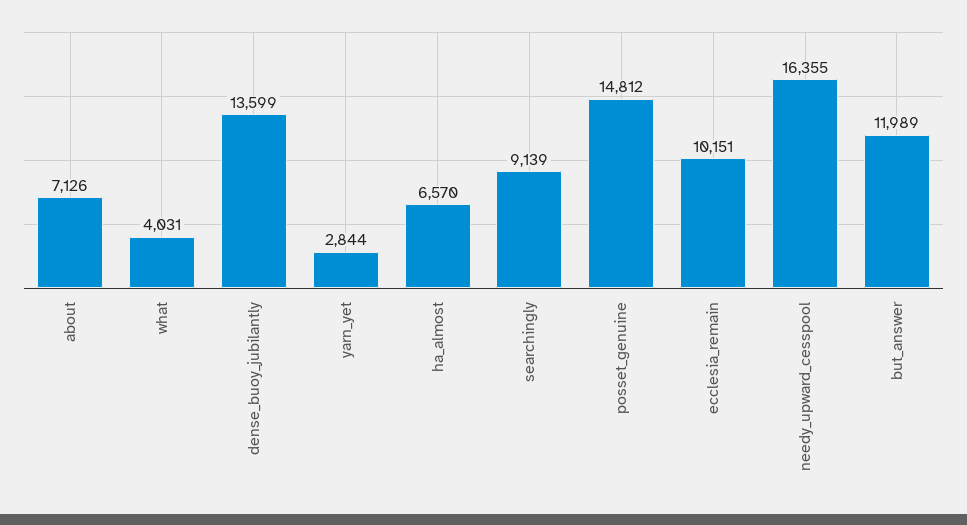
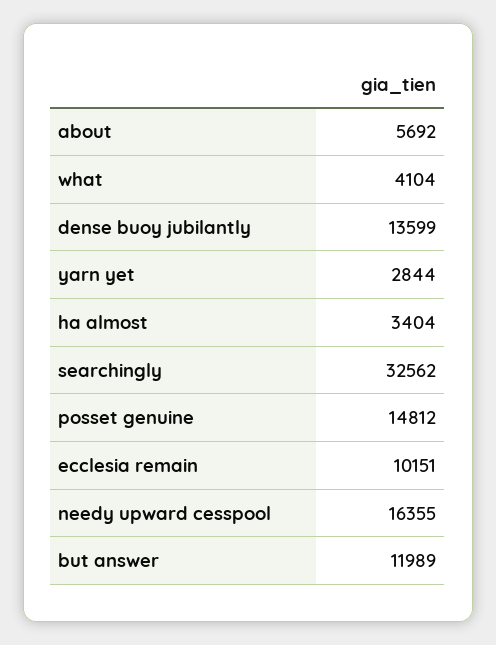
  {
-   "about": 7126,
+   "about": 5692,
-   "what": 4031,
+   "what": 4104,
    "dense_buoy_jubilantly": 13599,
    "yarn_yet": 2844,
-   "ha_almost": 6570,
+   "ha_almost": 3404,
-   "searchingly": 9139,
+   "searchingly": 32562,
    "posset_genuine": 14812,
    "ecclesia_remain": 10151,
    "needy_upward_cesspool": 16355,
    "but_answer": 11989
  }

